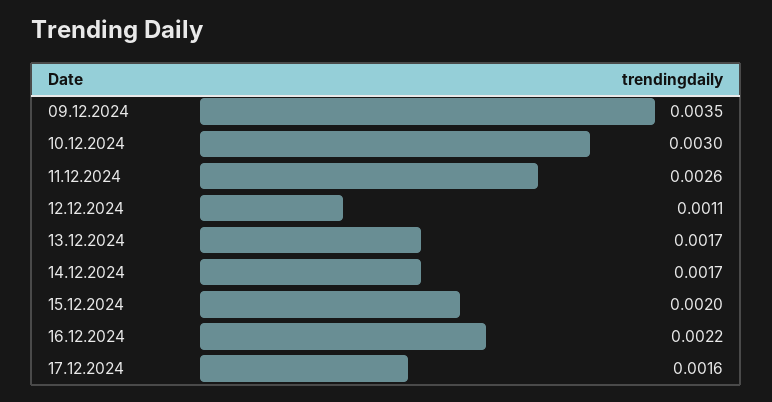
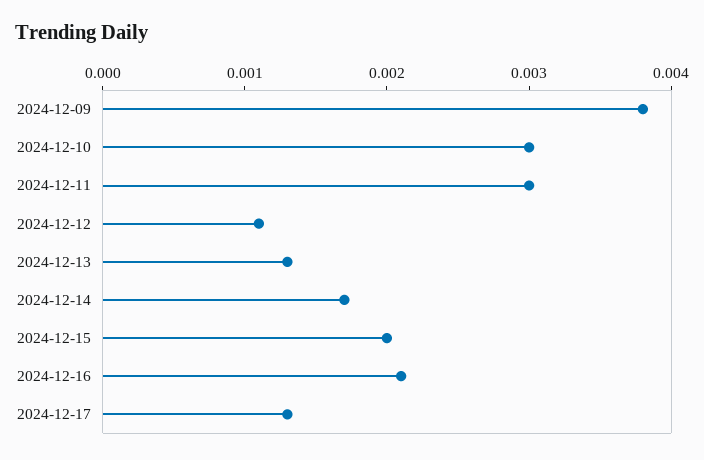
  {
-   "09.12.2024": 0.0035,
+   "09.12.2024": 0.0038,
    "10.12.2024": 0.003,
-   "11.12.2024": 0.0026,
+   "11.12.2024": 0.003,
    "12.12.2024": 0.0011,
-   "13.12.2024": 0.0017,
+   "13.12.2024": 0.0013,
    "14.12.2024": 0.0017,
    "15.12.2024": 0.002,
-   "16.12.2024": 0.0022,
+   "16.12.2024": 0.0021,
-   "17.12.2024": 0.0016
+   "17.12.2024": 0.0013
  }

